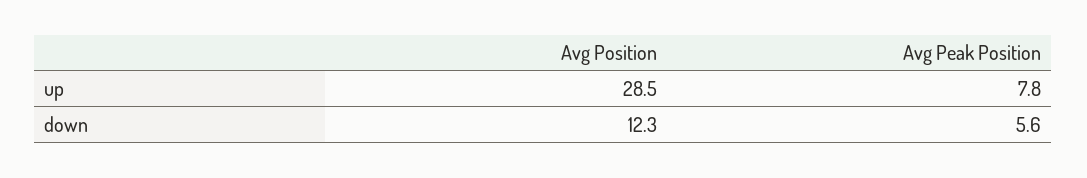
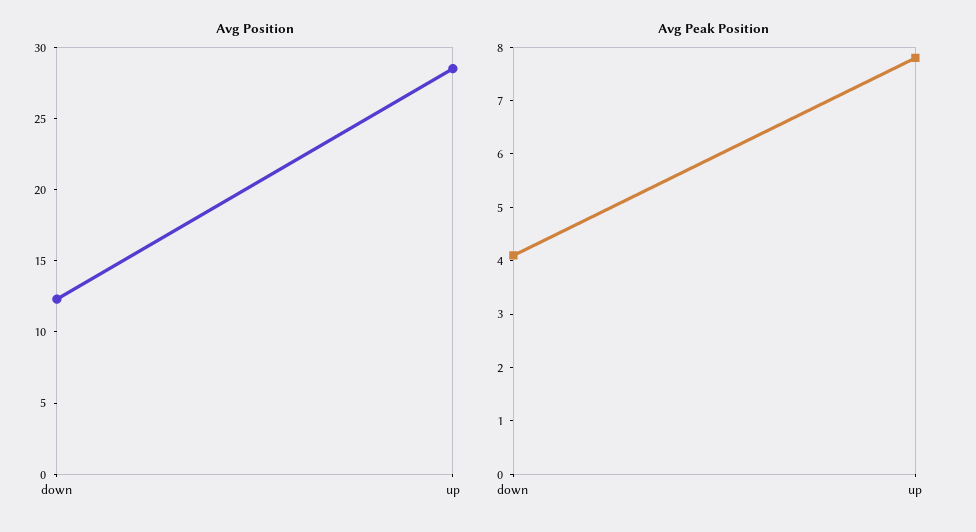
  {
    "Avg Position": {
      "up": 28.5,
      "down": 12.3
    },
    "Avg Peak Position": {
      "up": 7.8,
-     "down": 5.6
+     "down": 4
    }
  }

